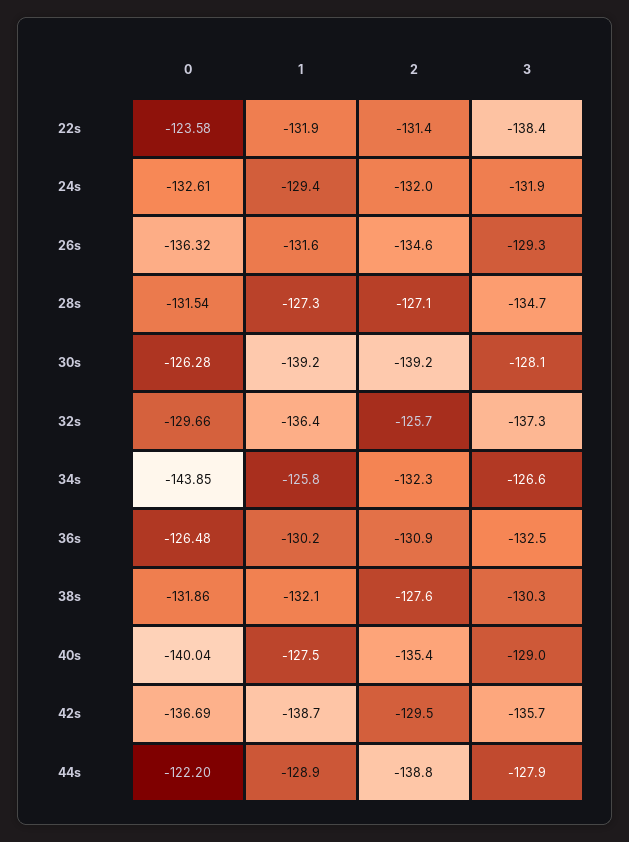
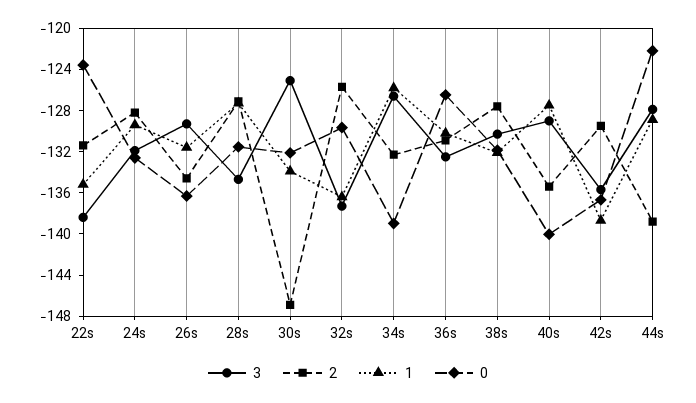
  {
    "0": {
      "22s": -123.58,
      "24s": -132.61,
      "26s": -136.32,
      "28s": -131.54,
-     "30s": -126.28,
+     "30s": -132,
      "32s": -129.66,
-     "34s": -143.85,
+     "34s": -139,
      "36s": -126.48,
      "38s": -131.86,
      "40s": -140.04,
      "42s": -136.69,
      "44s": -122.2
    },
    "1": {
-     "22s": -131.9,
+     "22s": -135,
      "24s": -129.4,
      "26s": -131.6,
      "28s": -127.3,
-     "30s": -139.2,
+     "30s": -134,
      "32s": -136.4,
      "34s": -125.8,
      "36s": -130.2,
      "38s": -132.1,
      "40s": -127.5,
      "42s": -138.7,
      "44s": -128.9
    },
    "2": {
      "22s": -131.4,
-     "24s": -132,
+     "24s": -128,
      "26s": -134.6,
      "28s": -127.1,
-     "30s": -139.2,
+     "30s": -147,
      "32s": -125.7,
      "34s": -132.3,
      "36s": -130.9,
      "38s": -127.6,
      "40s": -135.4,
      "42s": -129.5,
      "44s": -138.8
    },
    "3": {
      "22s": -138.4,
      "24s": -131.9,
      "26s": -129.3,
      "28s": -134.7,
-     "30s": -128.1,
+     "30s": -125,
      "32s": -137.3,
      "34s": -126.6,
      "36s": -132.5,
      "38s": -130.3,
      "40s": -129,
      "42s": -135.7,
      "44s": -127.9
    }
  }

